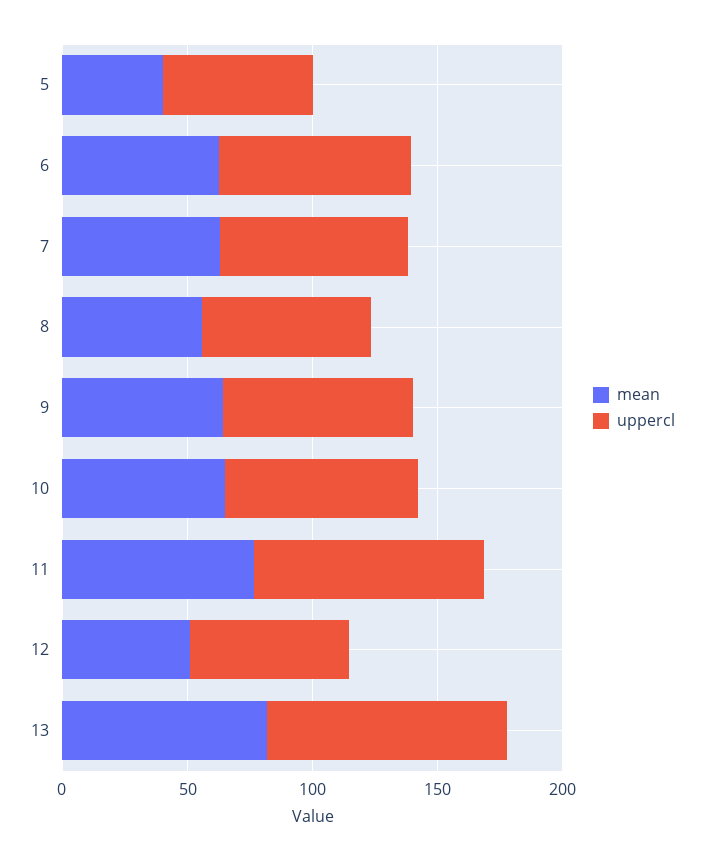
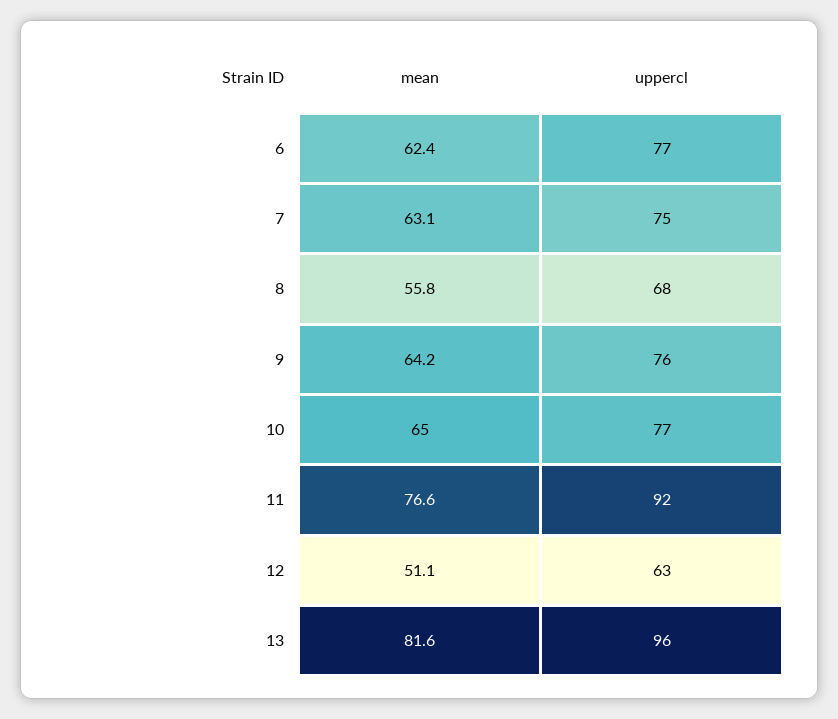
  {
    "mean": {
-     "5": 40,
      "6": 62.4,
      "7": 63.1,
      "8": 55.8,
      "9": 64.2,
      "10": 65,
      "11": 76.6,
      "12": 51.1,
      "13": 81.6
    },
    "uppercl": {
-     "5": 60,
      "6": 77,
      "7": 75,
      "8": 68,
      "9": 76,
      "10": 77,
      "11": 92,
      "12": 63,
      "13": 96
    }
  }

